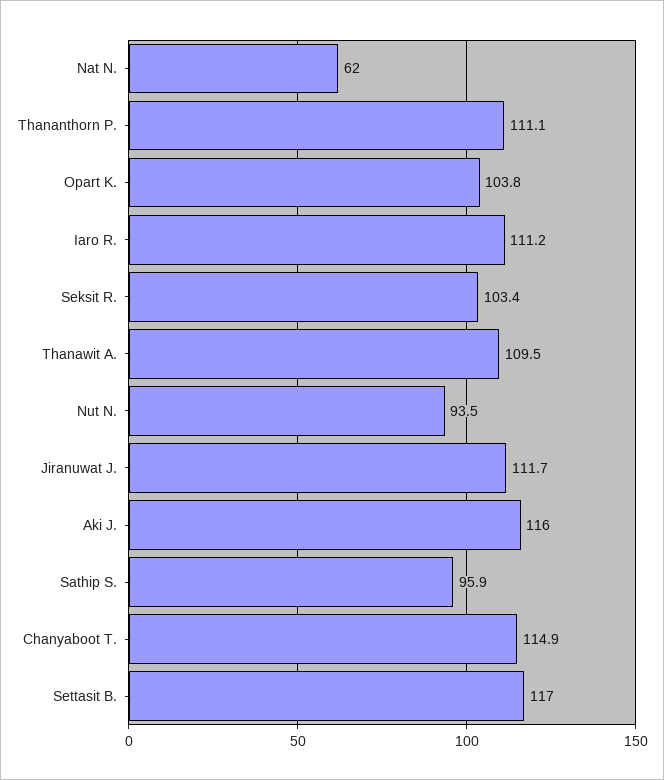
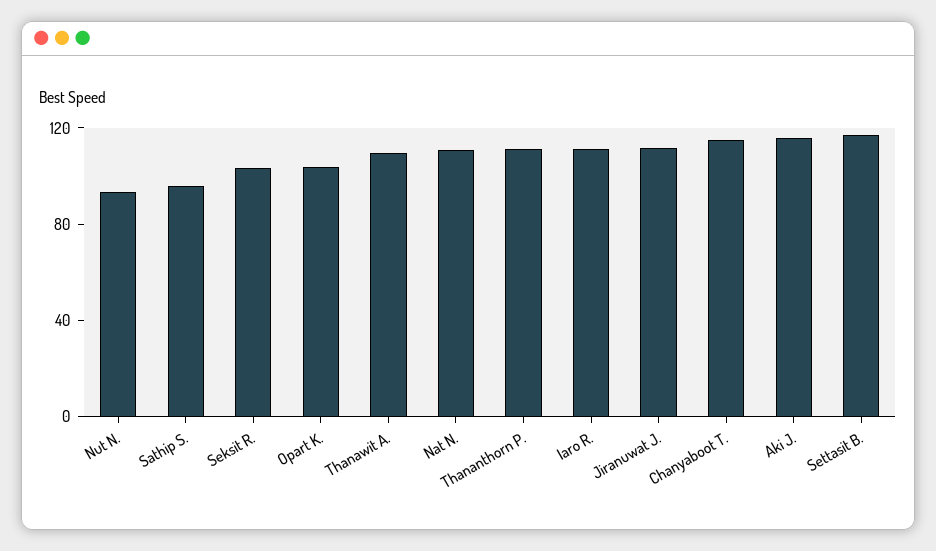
  {
-   "Nat N.": 62,
+   "Nat N.": 110,
    "Thananthorn P.": 111.1,
    "Opart K.": 103.8,
    "Iaro R.": 111.2,
    "Seksit R.": 103.4,
    "Thanawit A.": 109.5,
    "Nut N.": 93.5,
    "Jiranuwat J.": 111.7,
    "Aki J.": 116,
    "Sathip S.": 95.9,
    "Chanyaboot T.": 114.9,
    "Settasit B.": 117
  }

